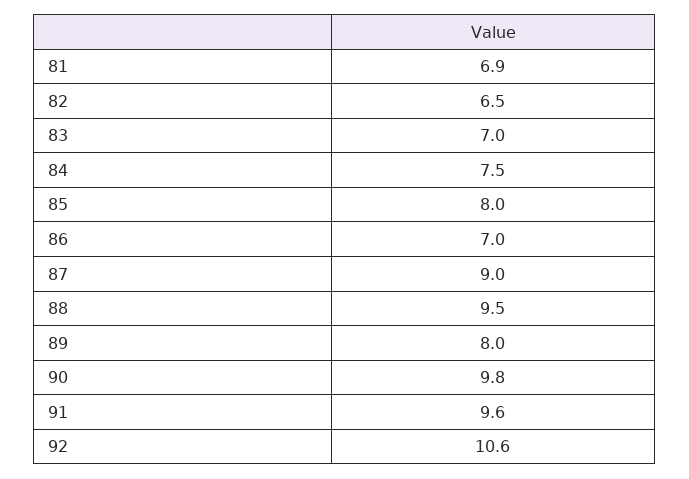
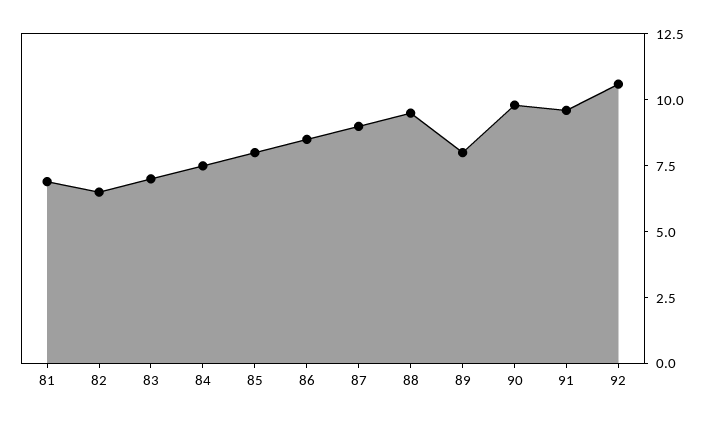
  {
    "81": 6.9,
    "82": 6.5,
    "83": 7,
    "84": 7.5,
    "85": 8,
-   "86": 7,
+   "86": 8.5,
    "87": 9,
    "88": 9.5,
    "89": 8,
    "90": 9.8,
    "91": 9.6,
    "92": 10.6
  }

